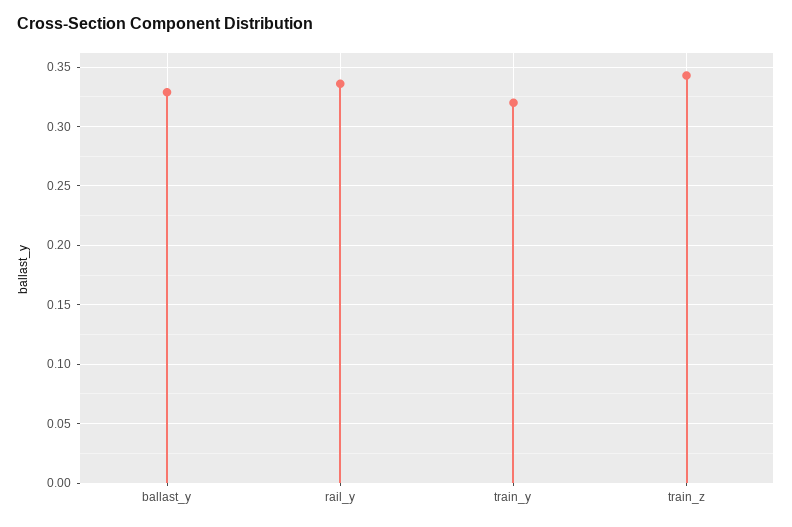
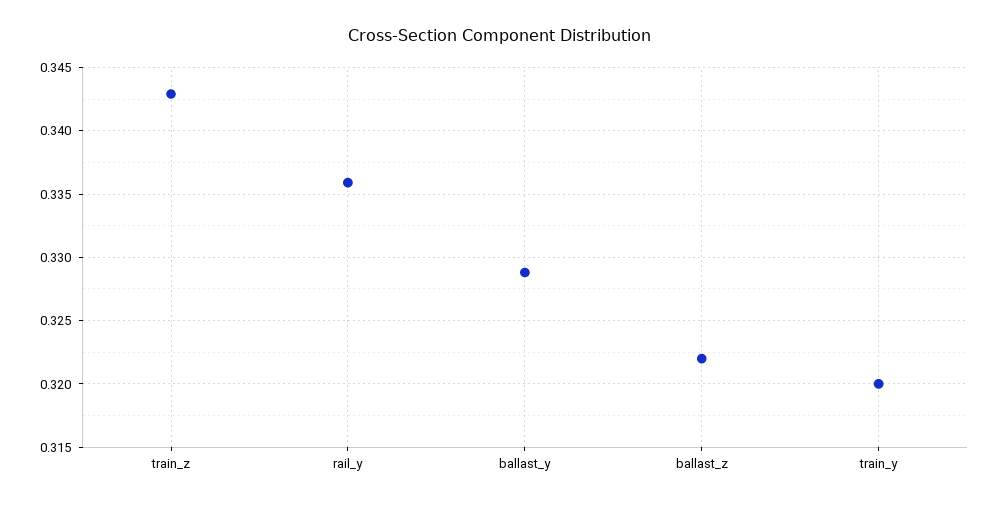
  {
    "ballast_y": 0.329,
    "rail_y": 0.336,
    "train_y": 0.32,
-   "train_z": 0.343
+   "train_z": 0.343,
+   "ballast_z": 0.322
  }

